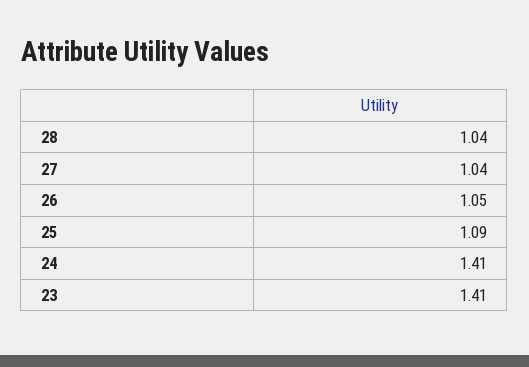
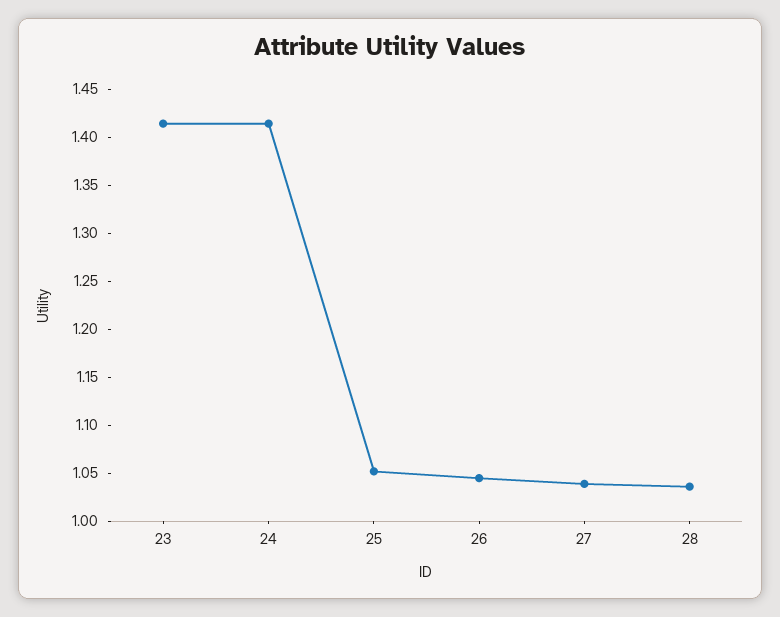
  {
    "28": 1.04,
    "27": 1.04,
    "26": 1.05,
-   "25": 1.09,
+   "25": 1.05,
    "24": 1.41,
    "23": 1.41
  }

